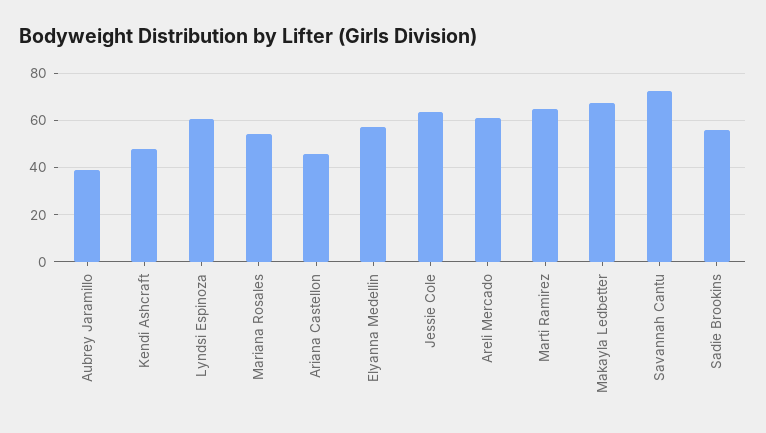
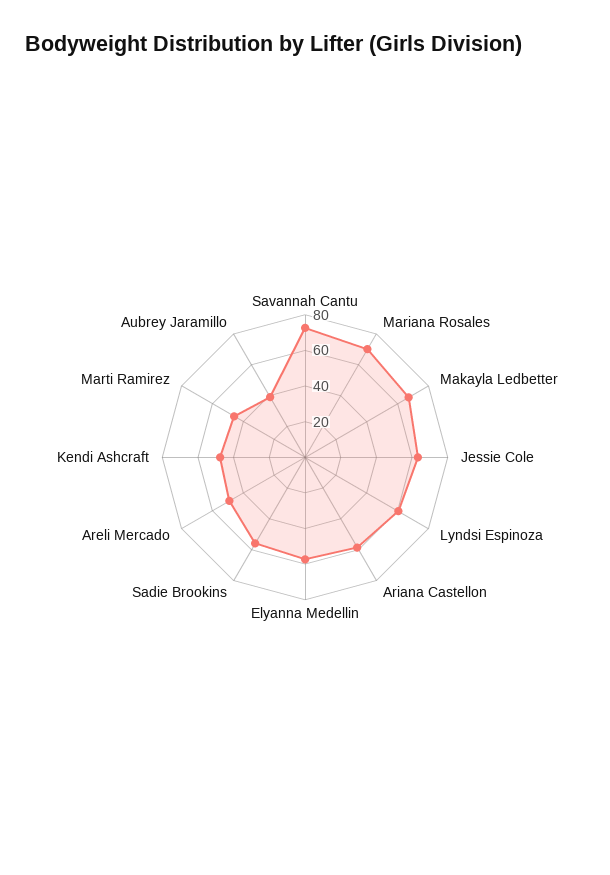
  {
    "Aubrey Jaramillo": 40,
    "Kendi Ashcraft": 50,
    "Lyndsi Espinoza": 60,
-   "Mariana Rosales": 55,
+   "Mariana Rosales": 70,
-   "Ariana Castellon": 45,
+   "Ariana Castellon": 60,
    "Elyanna Medellin": 55,
    "Jessie Cole": 65,
-   "Areli Mercado": 60,
+   "Areli Mercado": 50,
-   "Marti Ramirez": 65,
+   "Marti Ramirez": 45,
    "Makayla Ledbetter": 65,
    "Savannah Cantu": 75,
    "Sadie Brookins": 55
  }

